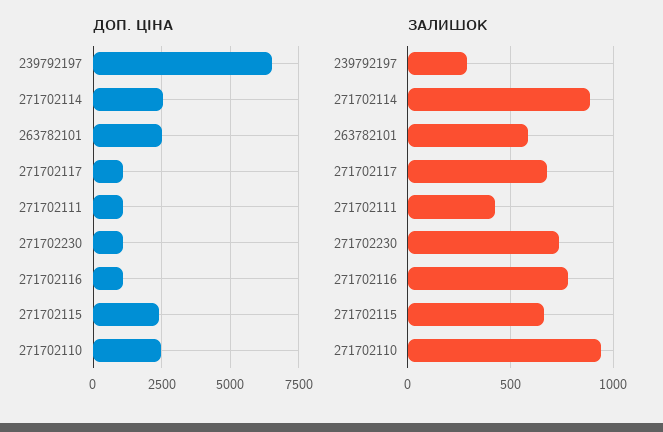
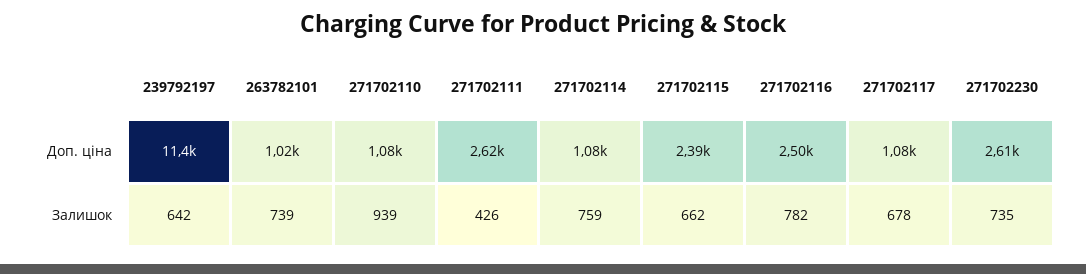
  {
    "ДОП. ЦІНА": {
-     "239792197": 6500,
+     "239792197": 11400,
-     "271702114": 2500,
+     "271702114": 1080,
-     "263782101": 2500,
+     "263782101": 1020,
      "271702117": 1080,
-     "271702111": 1000,
+     "271702111": 2620,
-     "271702230": 1000,
+     "271702230": 2610,
-     "271702116": 1000,
+     "271702116": 2500,
      "271702115": 2390,
-     "271702110": 2500
+     "271702110": 1080
    },
    "ЗАЛИШОК": {
-     "239792197": 300,
+     "239792197": 642,
-     "271702114": 900,
+     "271702114": 759,
-     "263782101": 600,
+     "263782101": 739,
      "271702117": 678,
      "271702111": 426,
      "271702230": 735,
      "271702116": 782,
      "271702115": 662,
      "271702110": 939
    }
  }

